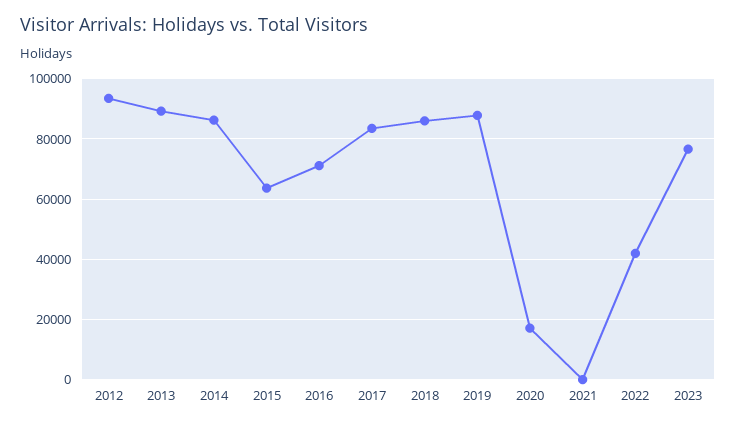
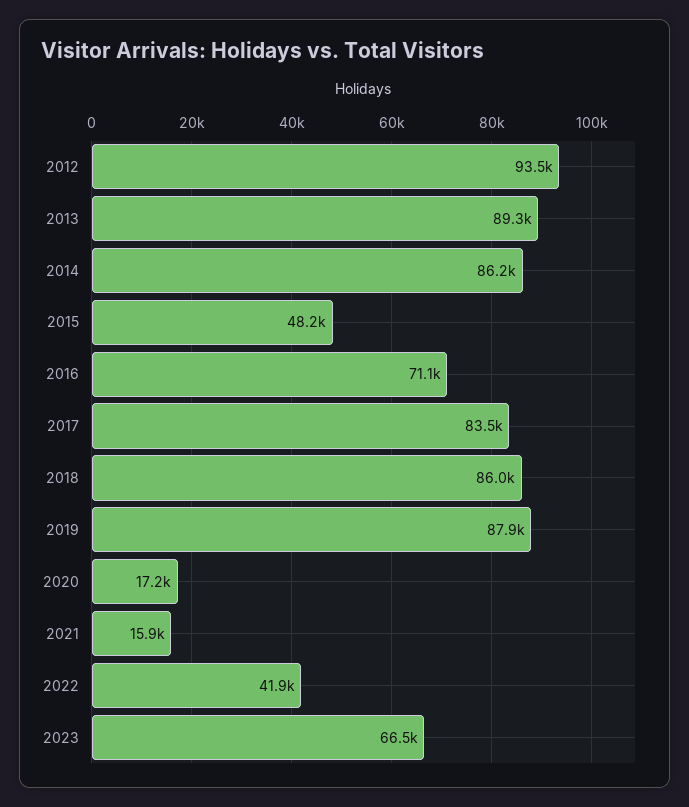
  {
    "2012": 93500,
    "2013": 89300,
    "2014": 86200,
-   "2015": 64000,
+   "2015": 48200,
    "2016": 71100,
    "2017": 83500,
    "2018": 86000,
    "2019": 87900,
    "2020": 17200,
-   "2021": 0,
+   "2021": 15900,
    "2022": 41900,
-   "2023": 76000
+   "2023": 66500
  }

